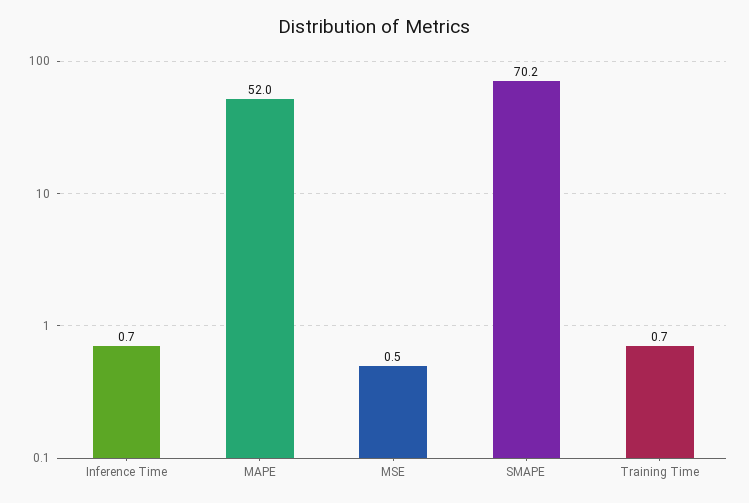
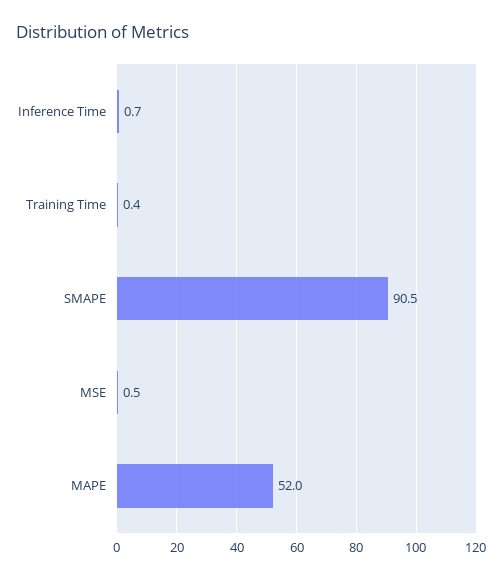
  {
    "Inference Time": 0.7,
    "MAPE": 52,
    "MSE": 0.5,
-   "SMAPE": 70.2,
+   "SMAPE": 90.5,
-   "Training Time": 0.7
+   "Training Time": 0.4
  }

